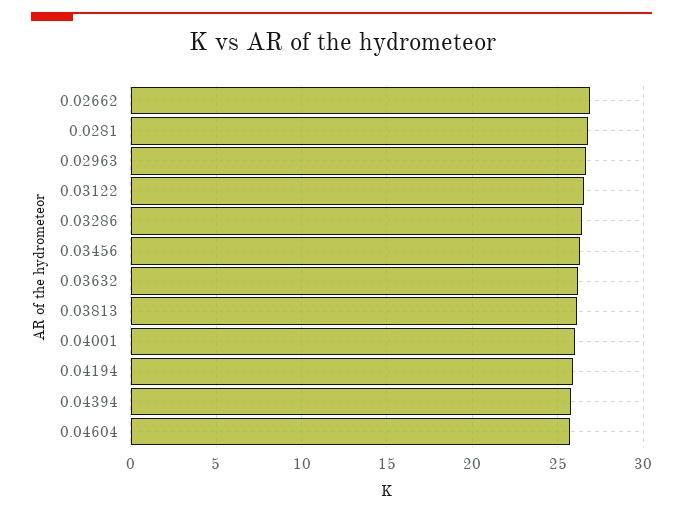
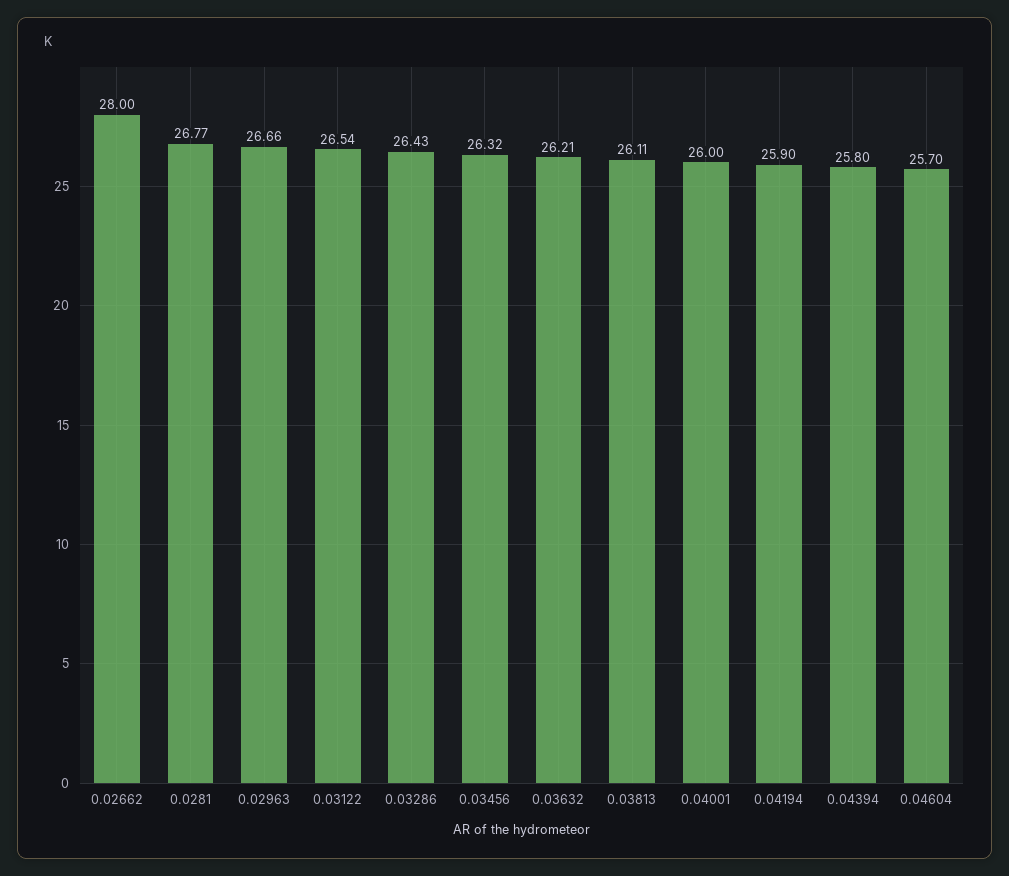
  {
-   "0.02662": 27,
+   "0.02662": 28,
    "0.0281": 26.77,
    "0.02963": 26.66,
    "0.03122": 26.54,
    "0.03286": 26.43,
    "0.03456": 26.32,
    "0.03632": 26.21,
    "0.03813": 26.11,
    "0.04001": 26,
    "0.04194": 25.9,
    "0.04394": 25.8,
    "0.04604": 25.7
  }

